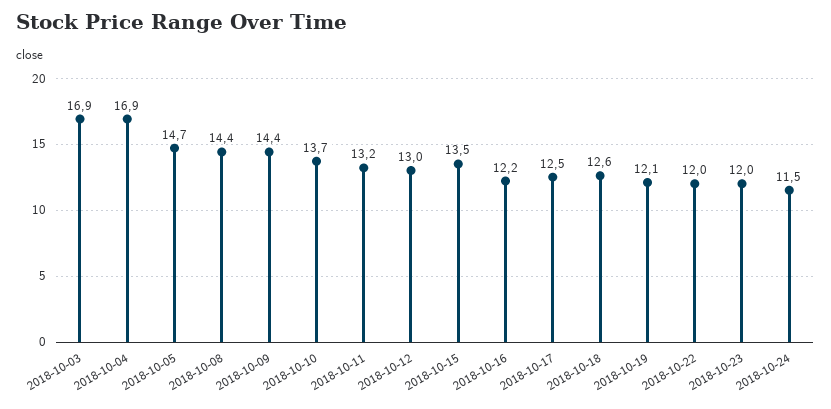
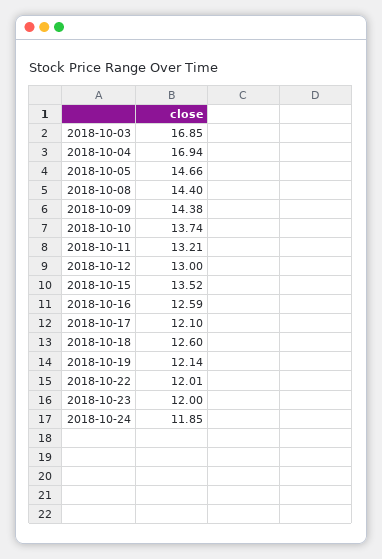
  {
    "2018-10-03": 16.85,
    "2018-10-04": 16.94,
    "2018-10-05": 14.66,
    "2018-10-08": 14.4,
    "2018-10-09": 14.38,
    "2018-10-10": 13.74,
    "2018-10-11": 13.21,
    "2018-10-12": 13,
    "2018-10-15": 13.52,
-   "2018-10-16": 12.2,
+   "2018-10-16": 12.59,
-   "2018-10-17": 12.5,
+   "2018-10-17": 12.1,
    "2018-10-18": 12.6,
    "2018-10-19": 12.14,
    "2018-10-22": 12.01,
    "2018-10-23": 12,
-   "2018-10-24": 11.5
+   "2018-10-24": 11.85
  }

